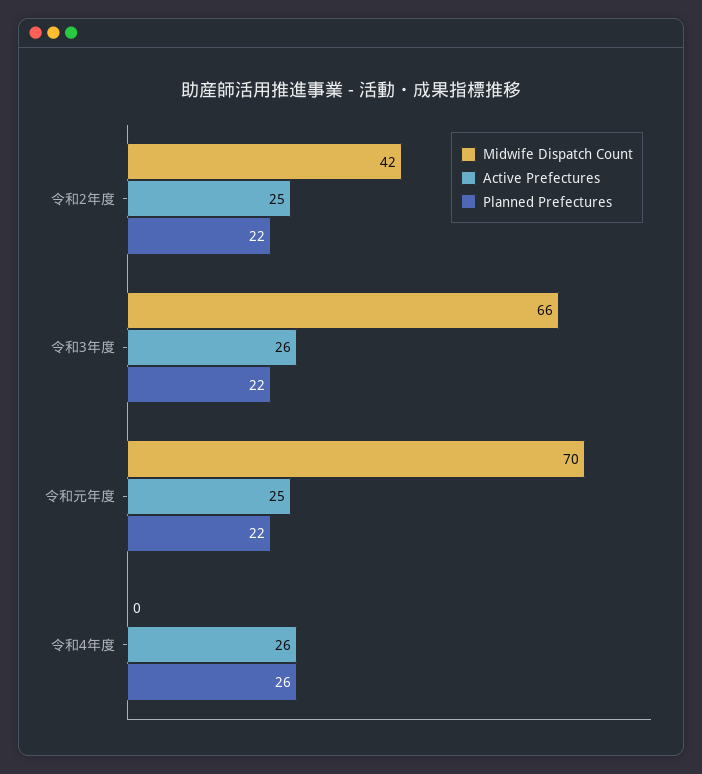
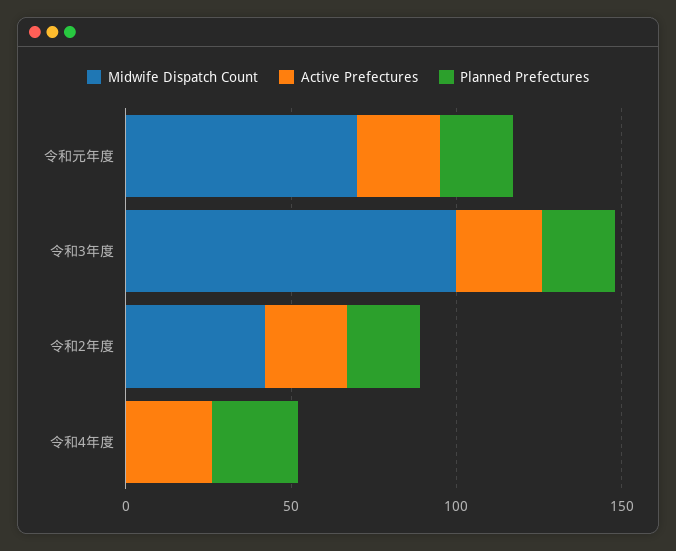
  {
    "Midwife Dispatch Count": {
      "令和2年度": 42,
-     "令和3年度": 66,
+     "令和3年度": 100,
      "令和元年度": 70,
      "令和4年度": 0
    },
    "Active Prefectures": {
      "令和2年度": 25,
      "令和3年度": 26,
      "令和元年度": 25,
      "令和4年度": 26
    },
    "Planned Prefectures": {
      "令和2年度": 22,
      "令和3年度": 22,
      "令和元年度": 22,
      "令和4年度": 26
    }
  }

